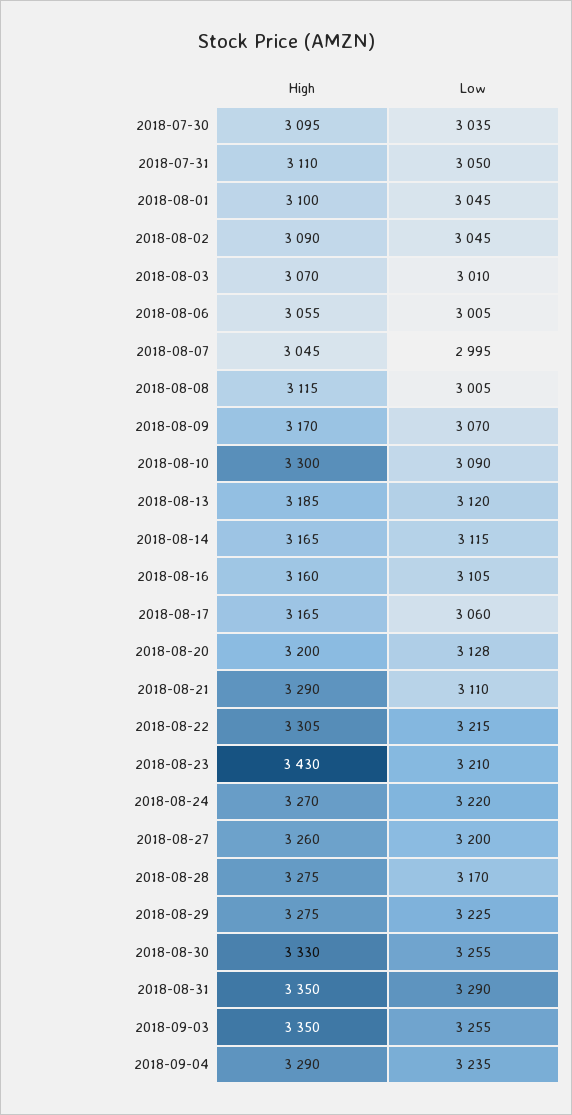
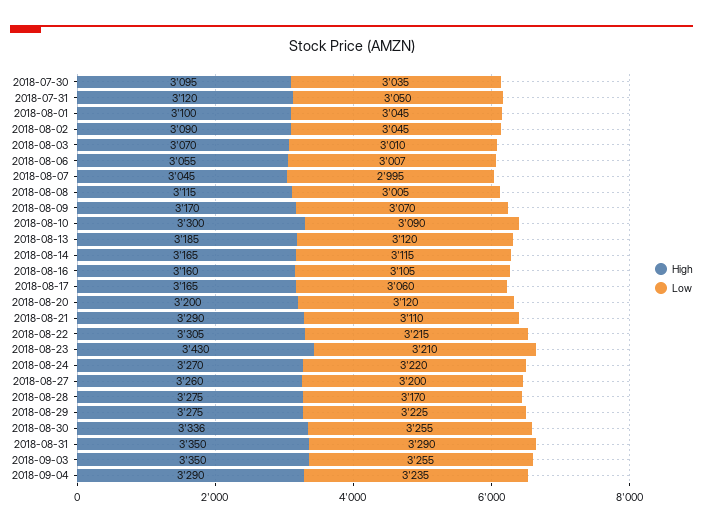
  {
    "High": {
      "2018-07-30": 3095,
-     "2018-07-31": 3110,
+     "2018-07-31": 3120,
      "2018-08-01": 3100,
      "2018-08-02": 3090,
      "2018-08-03": 3070,
      "2018-08-06": 3055,
      "2018-08-07": 3045,
      "2018-08-08": 3115,
      "2018-08-09": 3170,
      "2018-08-10": 3300,
      "2018-08-13": 3185,
      "2018-08-14": 3165,
      "2018-08-16": 3160,
      "2018-08-17": 3165,
      "2018-08-20": 3200,
      "2018-08-21": 3290,
      "2018-08-22": 3305,
      "2018-08-23": 3430,
      "2018-08-24": 3270,
      "2018-08-27": 3260,
      "2018-08-28": 3275,
      "2018-08-29": 3275,
-     "2018-08-30": 3330,
+     "2018-08-30": 3336,
      "2018-08-31": 3350,
      "2018-09-03": 3350,
      "2018-09-04": 3290
    },
    "Low": {
      "2018-07-30": 3035,
      "2018-07-31": 3050,
      "2018-08-01": 3045,
      "2018-08-02": 3045,
      "2018-08-03": 3010,
-     "2018-08-06": 3005,
+     "2018-08-06": 3007,
      "2018-08-07": 2995,
      "2018-08-08": 3005,
      "2018-08-09": 3070,
      "2018-08-10": 3090,
      "2018-08-13": 3120,
      "2018-08-14": 3115,
      "2018-08-16": 3105,
      "2018-08-17": 3060,
-     "2018-08-20": 3128,
+     "2018-08-20": 3120,
      "2018-08-21": 3110,
      "2018-08-22": 3215,
      "2018-08-23": 3210,
      "2018-08-24": 3220,
      "2018-08-27": 3200,
      "2018-08-28": 3170,
      "2018-08-29": 3225,
      "2018-08-30": 3255,
      "2018-08-31": 3290,
      "2018-09-03": 3255,
      "2018-09-04": 3235
    }
  }

